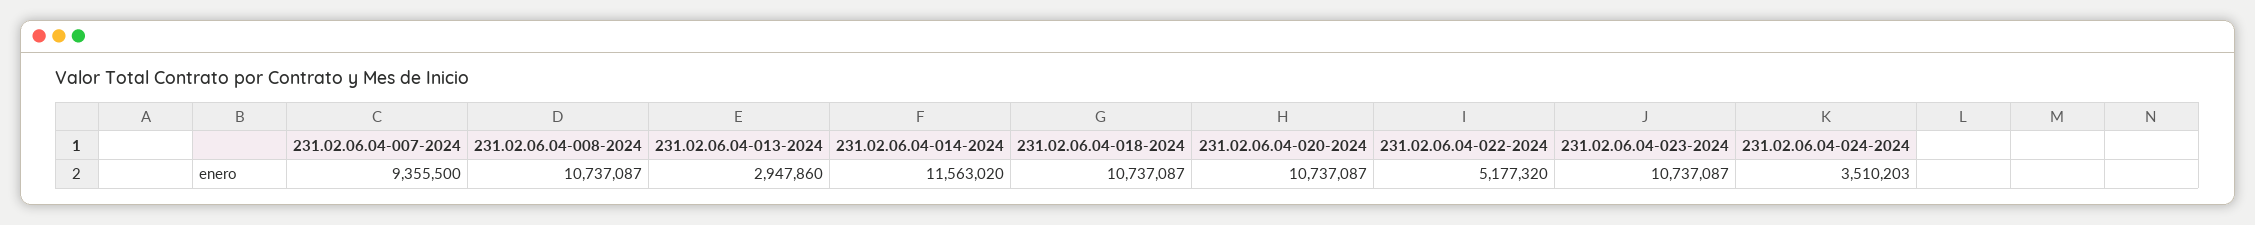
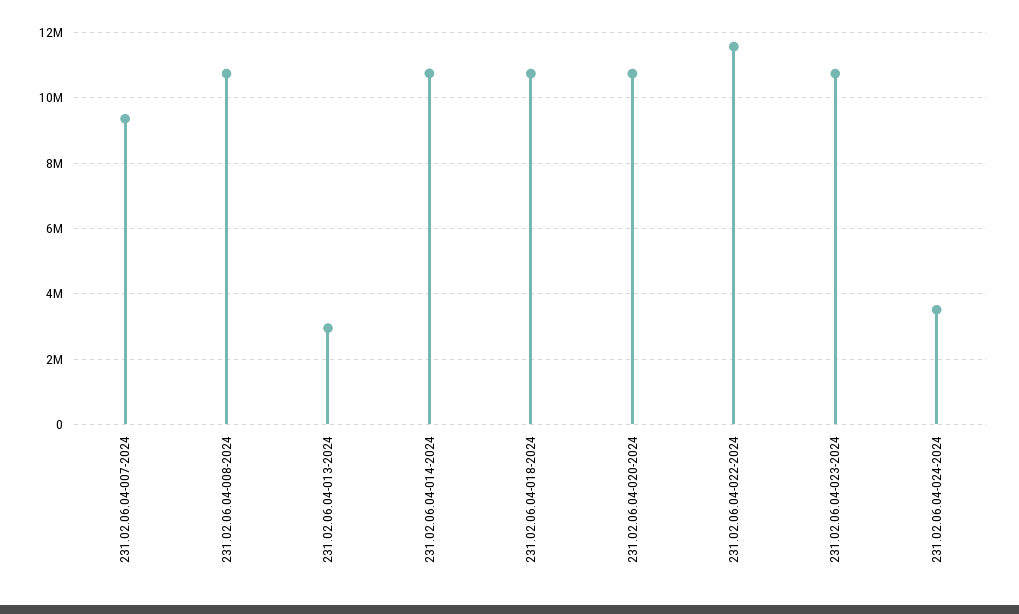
  {
    "231.02.06.04-007-2024": 9355500,
    "231.02.06.04-008-2024": 10737087,
    "231.02.06.04-013-2024": 2947860,
-   "231.02.06.04-014-2024": 11563020,
+   "231.02.06.04-014-2024": 10800000,
    "231.02.06.04-018-2024": 10737087,
    "231.02.06.04-020-2024": 10737087,
-   "231.02.06.04-022-2024": 5177320,
+   "231.02.06.04-022-2024": 11600000,
    "231.02.06.04-023-2024": 10737087,
    "231.02.06.04-024-2024": 3510203
  }

